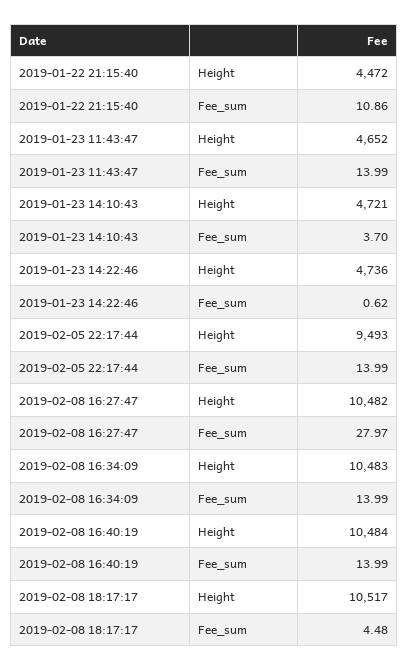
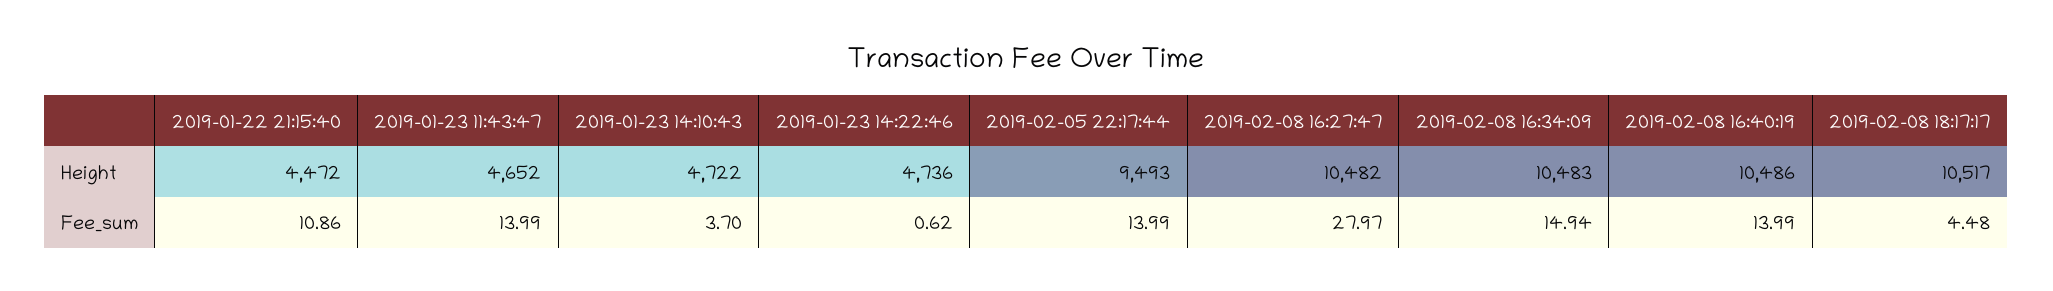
  {
    "2019-01-22 21:15:40": {
      "Height": 4472,
      "Fee_sum": 10.86
    },
    "2019-01-23 11:43:47": {
      "Height": 4652,
      "Fee_sum": 13.99
    },
    "2019-01-23 14:10:43": {
-     "Height": 4721,
+     "Height": 4722,
      "Fee_sum": 3.7
    },
    "2019-01-23 14:22:46": {
      "Height": 4736,
      "Fee_sum": 0.62
    },
    "2019-02-05 22:17:44": {
      "Height": 9493,
      "Fee_sum": 13.99
    },
    "2019-02-08 16:27:47": {
      "Height": 10482,
      "Fee_sum": 27.97
    },
    "2019-02-08 16:34:09": {
      "Height": 10483,
-     "Fee_sum": 13.99
+     "Fee_sum": 14.94
    },
    "2019-02-08 16:40:19": {
-     "Height": 10484,
+     "Height": 10486,
      "Fee_sum": 13.99
    },
    "2019-02-08 18:17:17": {
      "Height": 10517,
      "Fee_sum": 4.48
    }
  }

